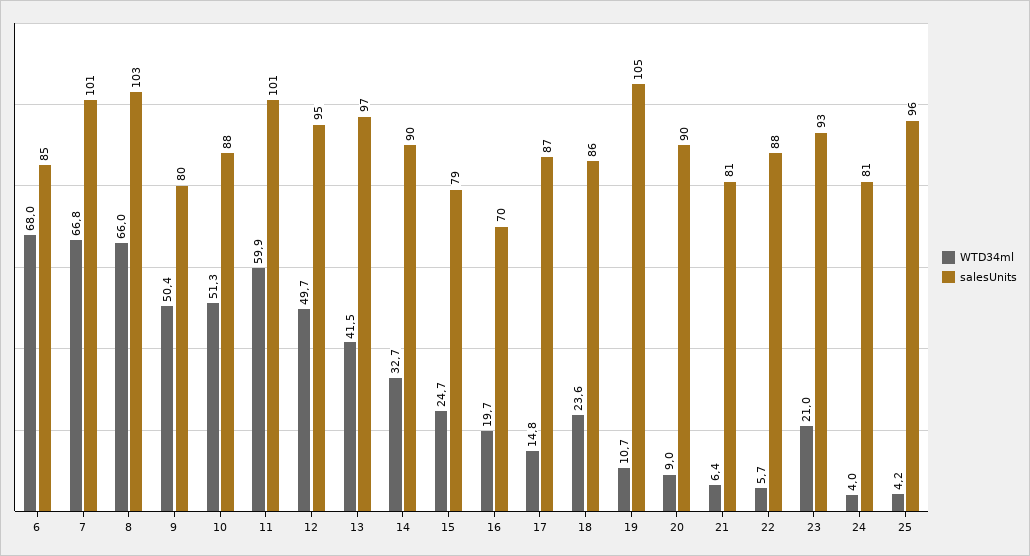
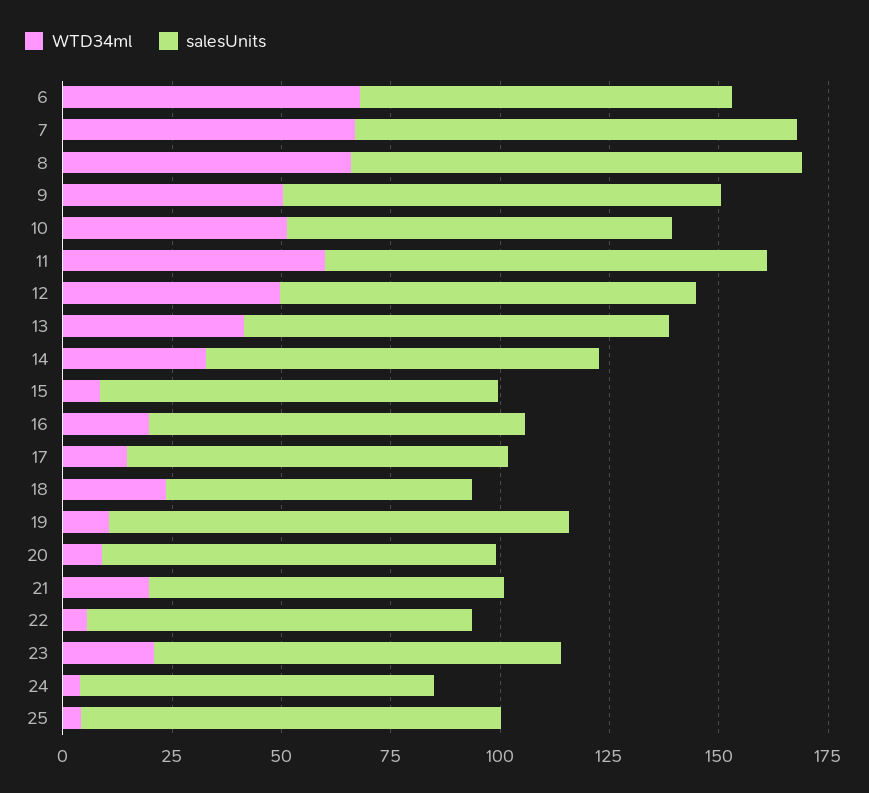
  {
    "WTD34ml": {
      "6": 68,
      "7": 66.8,
      "8": 66,
      "9": 50.4,
      "10": 51.3,
      "11": 59.9,
      "12": 49.7,
      "13": 41.5,
      "14": 32.7,
-     "15": 24.7,
+     "15": 10,
      "16": 19.7,
      "17": 14.8,
      "18": 23.6,
      "19": 10.7,
      "20": 9,
-     "21": 6.4,
+     "21": 20,
      "22": 5.7,
      "23": 21,
      "24": 4,
      "25": 4.2
    },
    "salesUnits": {
      "6": 85,
      "7": 101,
      "8": 103,
-     "9": 80,
+     "9": 100,
      "10": 88,
      "11": 101,
      "12": 95,
      "13": 97,
      "14": 90,
-     "15": 79,
+     "15": 90,
-     "16": 70,
+     "16": 85,
      "17": 87,
-     "18": 86,
+     "18": 70,
      "19": 105,
      "20": 90,
      "21": 81,
      "22": 88,
      "23": 93,
      "24": 81,
      "25": 96
    }
  }

